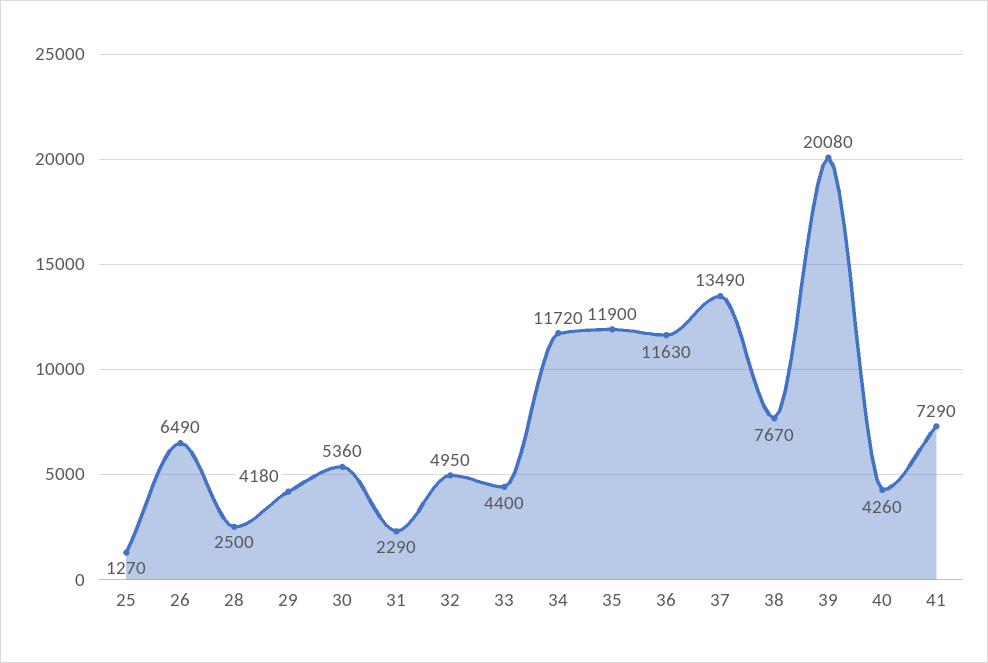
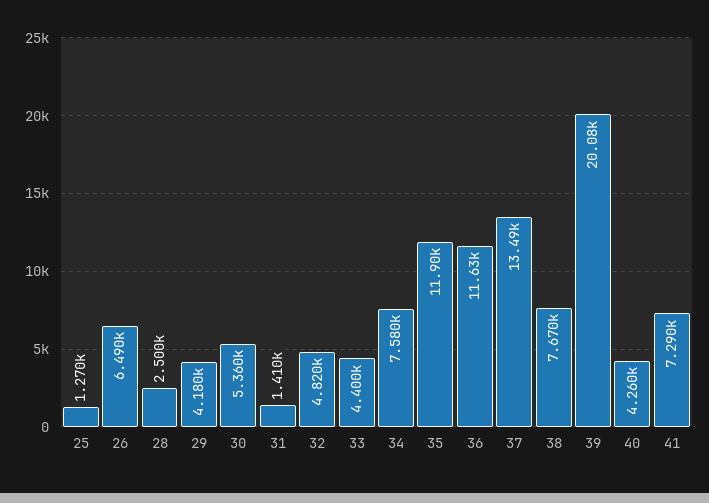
  {
    "25": 1270,
    "26": 6490,
    "28": 2500,
    "29": 4180,
    "30": 5360,
-   "31": 2290,
+   "31": 1410,
-   "32": 4950,
+   "32": 4820,
    "33": 4400,
-   "34": 11720,
+   "34": 7580,
    "35": 11900,
    "36": 11630,
    "37": 13490,
    "38": 7670,
    "39": 20080,
    "40": 4260,
    "41": 7290
  }

